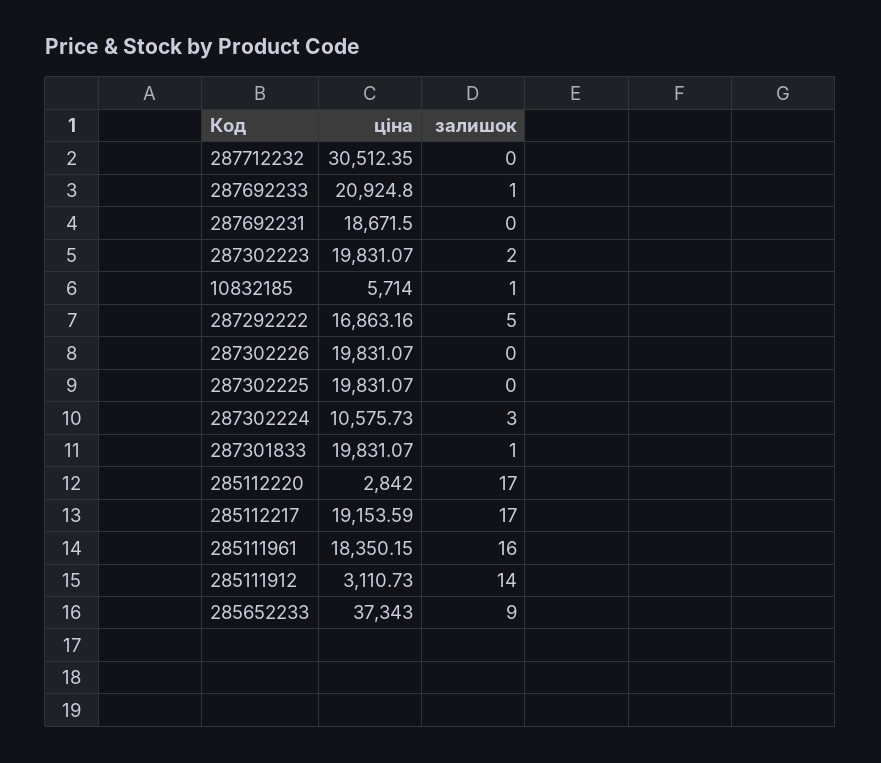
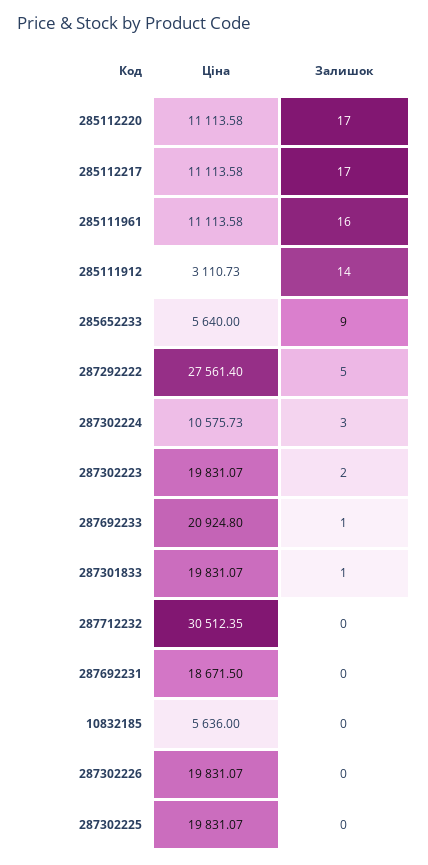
  {
    "ціна": {
      "287712232": 30512.35,
      "287692233": 20924.8,
      "287692231": 18671.5,
      "287302223": 19831.07,
-     "10832185": 5714,
+     "10832185": 5636,
-     "287292222": 16863.16,
+     "287292222": 27561.4,
      "287302226": 19831.07,
      "287302225": 19831.07,
      "287302224": 10575.73,
      "287301833": 19831.07,
-     "285112220": 2842,
+     "285112220": 11113.58,
-     "285112217": 19153.59,
+     "285112217": 11113.58,
-     "285111961": 18350.15,
+     "285111961": 11113.58,
      "285111912": 3110.73,
-     "285652233": 37343
+     "285652233": 5640
    },
    "залишок": {
      "287712232": 0,
      "287692233": 1,
      "287692231": 0,
      "287302223": 2,
-     "10832185": 1,
+     "10832185": 0,
      "287292222": 5,
      "287302226": 0,
      "287302225": 0,
      "287302224": 3,
      "287301833": 1,
      "285112220": 17,
      "285112217": 17,
      "285111961": 16,
      "285111912": 14,
      "285652233": 9
    }
  }

